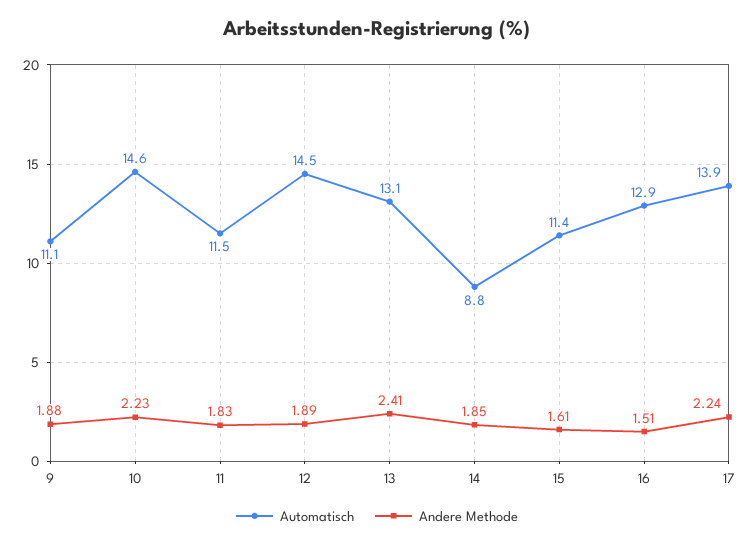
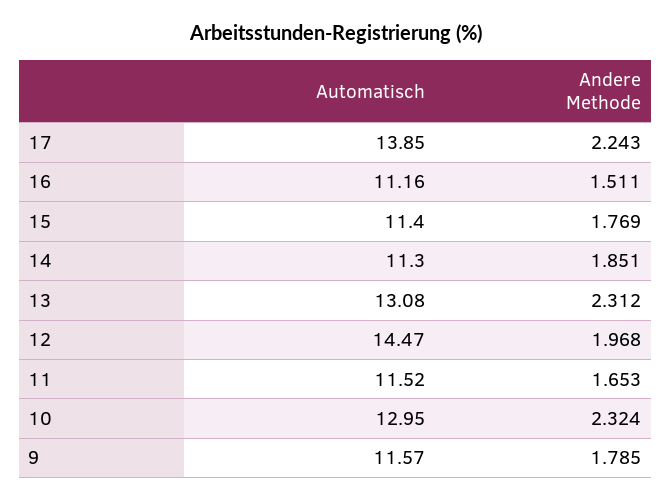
  {
    "Automatisch": {
-     "9": 11.1,
+     "9": 11.57,
-     "10": 14.6,
+     "10": 12.95,
      "11": 11.52,
      "12": 14.47,
      "13": 13.08,
-     "14": 8.8,
+     "14": 11.3,
      "15": 11.4,
-     "16": 12.9,
+     "16": 11.16,
      "17": 13.85
    },
    "Andere Methode": {
-     "9": 1.88,
+     "9": 1.785,
-     "10": 2.23,
+     "10": 2.324,
-     "11": 1.83,
+     "11": 1.653,
-     "12": 1.89,
+     "12": 1.968,
-     "13": 2.41,
+     "13": 2.312,
      "14": 1.851,
-     "15": 1.61,
+     "15": 1.769,
      "16": 1.511,
      "17": 2.243
    }
  }

